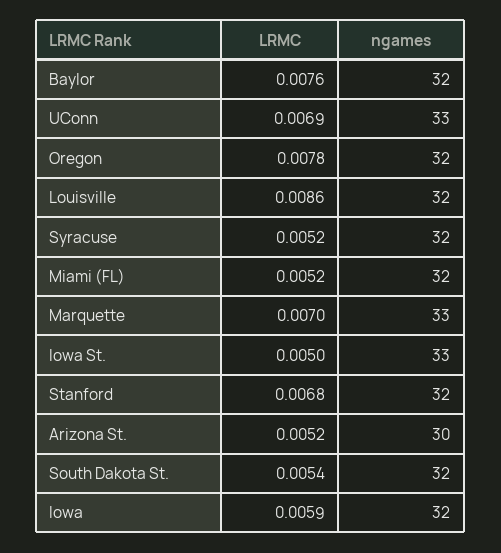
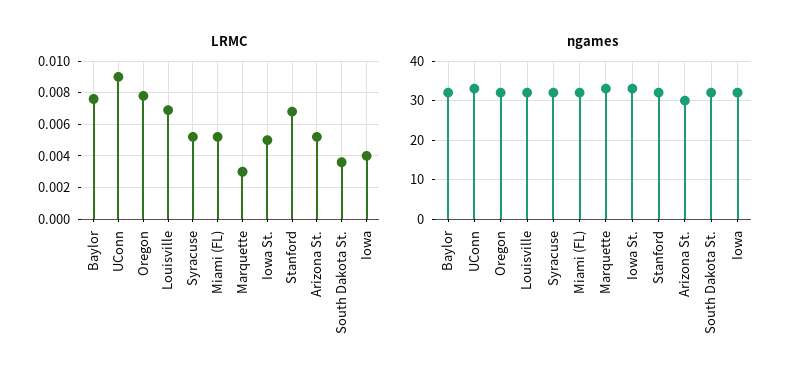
  {
    "LRMC": {
      "Baylor": 0.0076,
-     "UConn": 0.0069,
+     "UConn": 0.009,
      "Oregon": 0.0078,
-     "Louisville": 0.0086,
+     "Louisville": 0.007,
      "Syracuse": 0.0052,
      "Miami (FL)": 0.0052,
-     "Marquette": 0.007,
+     "Marquette": 0.003,
      "Iowa St.": 0.005,
      "Stanford": 0.0068,
      "Arizona St.": 0.0052,
-     "South Dakota St.": 0.0054,
+     "South Dakota St.": 0.0035,
-     "Iowa": 0.0059
+     "Iowa": 0.004
    },
    "ngames": {
      "Baylor": 32,
      "UConn": 33,
      "Oregon": 32,
      "Louisville": 32,
      "Syracuse": 32,
      "Miami (FL)": 32,
      "Marquette": 33,
      "Iowa St.": 33,
      "Stanford": 32,
      "Arizona St.": 30,
      "South Dakota St.": 32,
      "Iowa": 32
    }
  }

